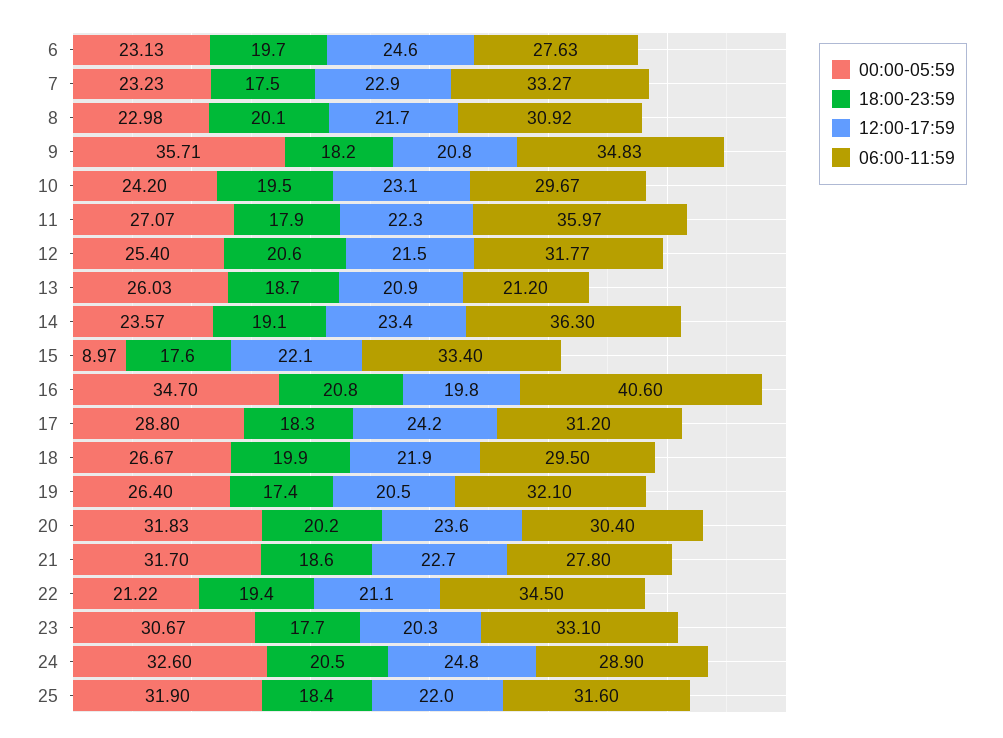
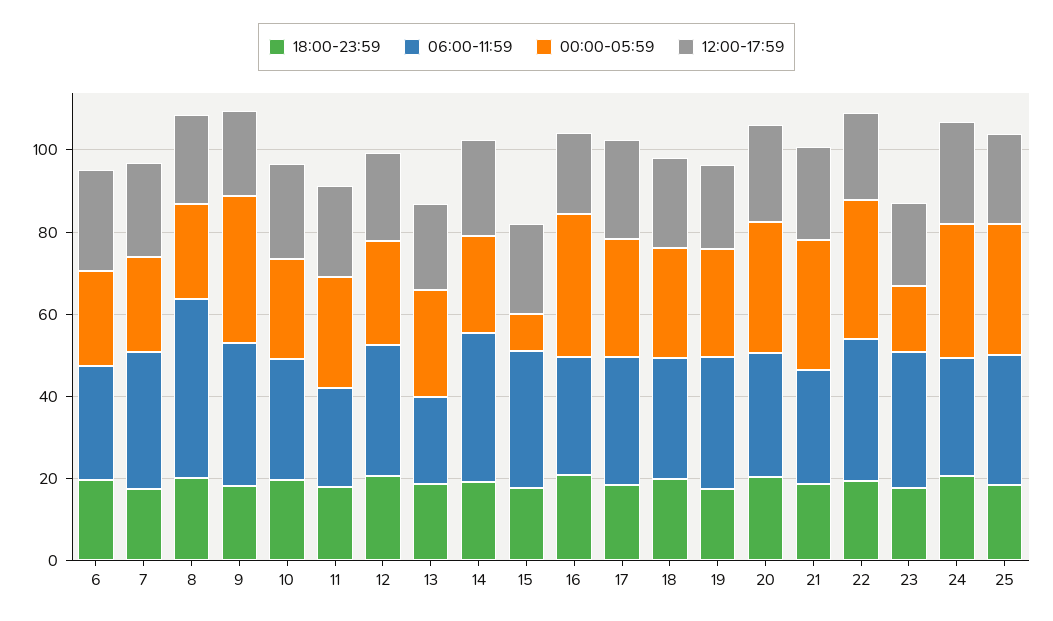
  {
    "00:00-05:59": {
      "6": 23.13,
      "7": 23.23,
      "8": 22.98,
      "9": 35.71,
      "10": 24.2,
      "11": 27.07,
      "12": 25.4,
      "13": 26.03,
      "14": 23.57,
      "15": 8.97,
      "16": 34.7,
      "17": 28.8,
      "18": 26.67,
      "19": 26.4,
      "20": 31.83,
      "21": 31.7,
-     "22": 21.22,
+     "22": 35,
-     "23": 30.67,
+     "23": 15,
      "24": 32.6,
      "25": 31.9
    },
    "18:00-23:59": {
      "6": 19.7,
      "7": 17.5,
      "8": 20.1,
      "9": 18.2,
      "10": 19.5,
      "11": 17.9,
      "12": 20.6,
      "13": 18.7,
      "14": 19.1,
      "15": 17.6,
      "16": 20.8,
      "17": 18.3,
      "18": 19.9,
      "19": 17.4,
      "20": 20.2,
      "21": 18.6,
      "22": 19.4,
      "23": 17.7,
      "24": 20.5,
      "25": 18.4
    },
    "12:00-17:59": {
      "6": 24.6,
      "7": 22.9,
      "8": 21.7,
      "9": 20.8,
      "10": 23.1,
      "11": 22.3,
      "12": 21.5,
      "13": 20.9,
      "14": 23.4,
      "15": 22.1,
      "16": 19.8,
      "17": 24.2,
      "18": 21.9,
      "19": 20.5,
      "20": 23.6,
      "21": 22.7,
      "22": 21.1,
      "23": 20.3,
      "24": 24.8,
      "25": 22
    },
    "06:00-11:59": {
      "6": 27.63,
      "7": 33.27,
-     "8": 30.92,
+     "8": 45,
      "9": 34.83,
      "10": 29.67,
-     "11": 35.97,
+     "11": 25,
      "12": 31.77,
      "13": 21.2,
      "14": 36.3,
      "15": 33.4,
-     "16": 40.6,
+     "16": 30,
      "17": 31.2,
      "18": 29.5,
      "19": 32.1,
      "20": 30.4,
      "21": 27.8,
      "22": 34.5,
      "23": 33.1,
      "24": 28.9,
      "25": 31.6
    }
  }

